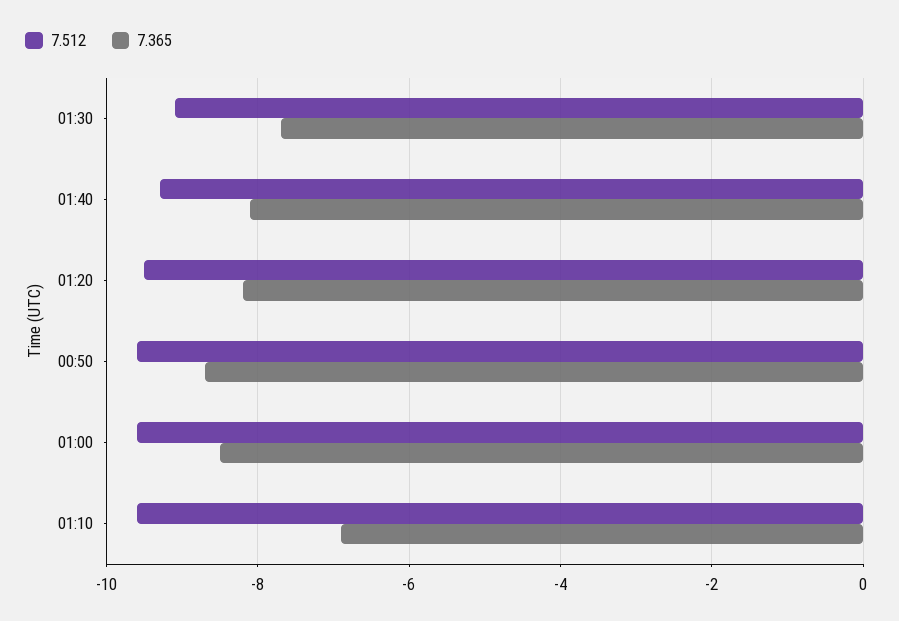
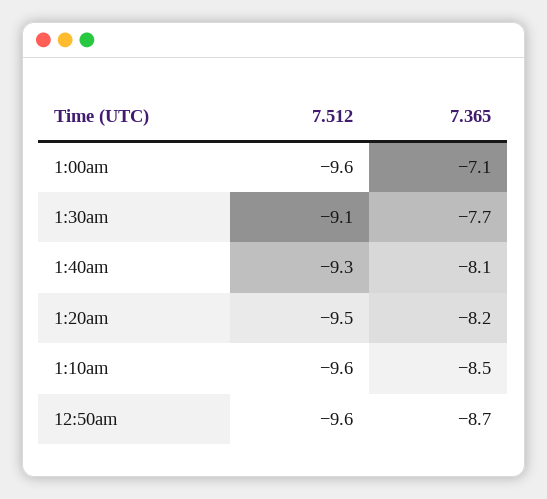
  {
    "7.512": {
      "01:30": -9.1,
      "01:40": -9.3,
      "01:20": -9.5,
      "00:50": -9.6,
      "01:00": -9.6,
      "01:10": -9.6
    },
    "7.365": {
      "01:30": -7.7,
      "01:40": -8.1,
      "01:20": -8.2,
      "00:50": -8.7,
-     "01:00": -8.5,
+     "01:00": -7.1,
-     "01:10": -7
+     "01:10": -8.5
    }
  }

